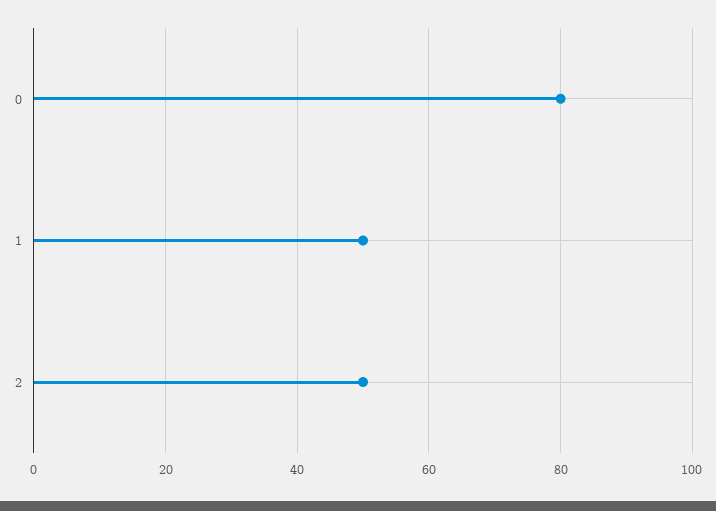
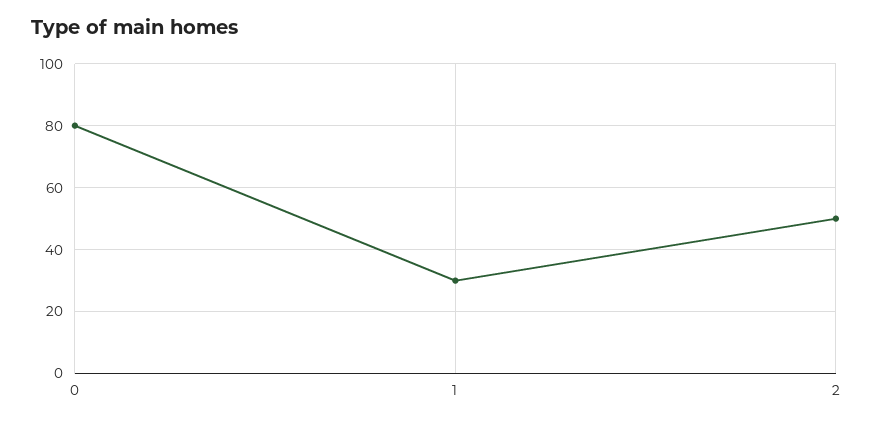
  {
    "0": 80,
-   "1": 50,
+   "1": 30,
    "2": 50
  }

